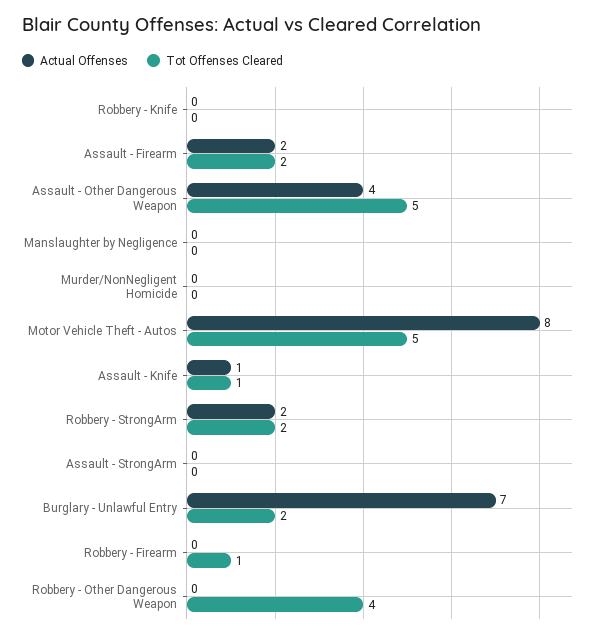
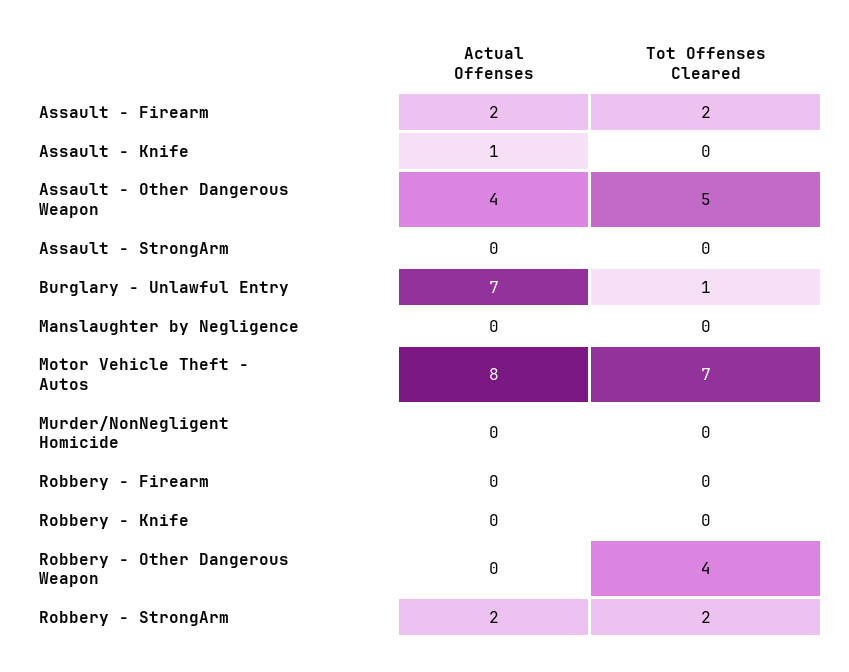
  {
    "Actual Offenses": {
      "Robbery - Knife": 0,
      "Assault - Firearm": 2,
      "Assault - Other Dangerous Weapon": 4,
      "Manslaughter by Negligence": 0,
      "Murder/NonNegligent Homicide": 0,
      "Motor Vehicle Theft - Autos": 8,
      "Assault - Knife": 1,
      "Robbery - StrongArm": 2,
      "Assault - StrongArm": 0,
      "Burglary - Unlawful Entry": 7,
      "Robbery - Firearm": 0,
      "Robbery - Other Dangerous Weapon": 0
    },
    "Tot Offenses Cleared": {
      "Robbery - Knife": 0,
      "Assault - Firearm": 2,
      "Assault - Other Dangerous Weapon": 5,
      "Manslaughter by Negligence": 0,
      "Murder/NonNegligent Homicide": 0,
-     "Motor Vehicle Theft - Autos": 5,
+     "Motor Vehicle Theft - Autos": 7,
-     "Assault - Knife": 1,
+     "Assault - Knife": 0,
      "Robbery - StrongArm": 2,
      "Assault - StrongArm": 0,
-     "Burglary - Unlawful Entry": 2,
+     "Burglary - Unlawful Entry": 1,
-     "Robbery - Firearm": 1,
+     "Robbery - Firearm": 0,
      "Robbery - Other Dangerous Weapon": 4
    }
  }

